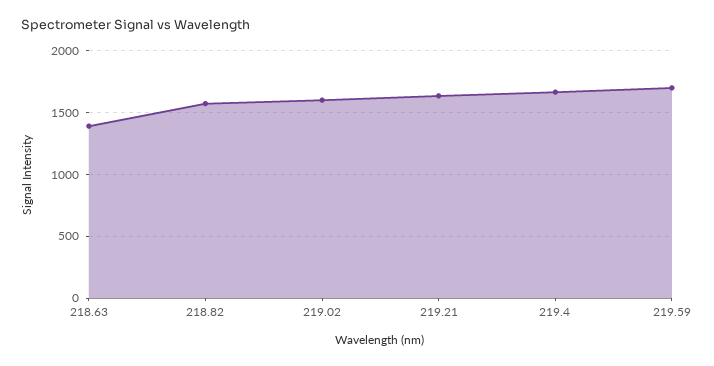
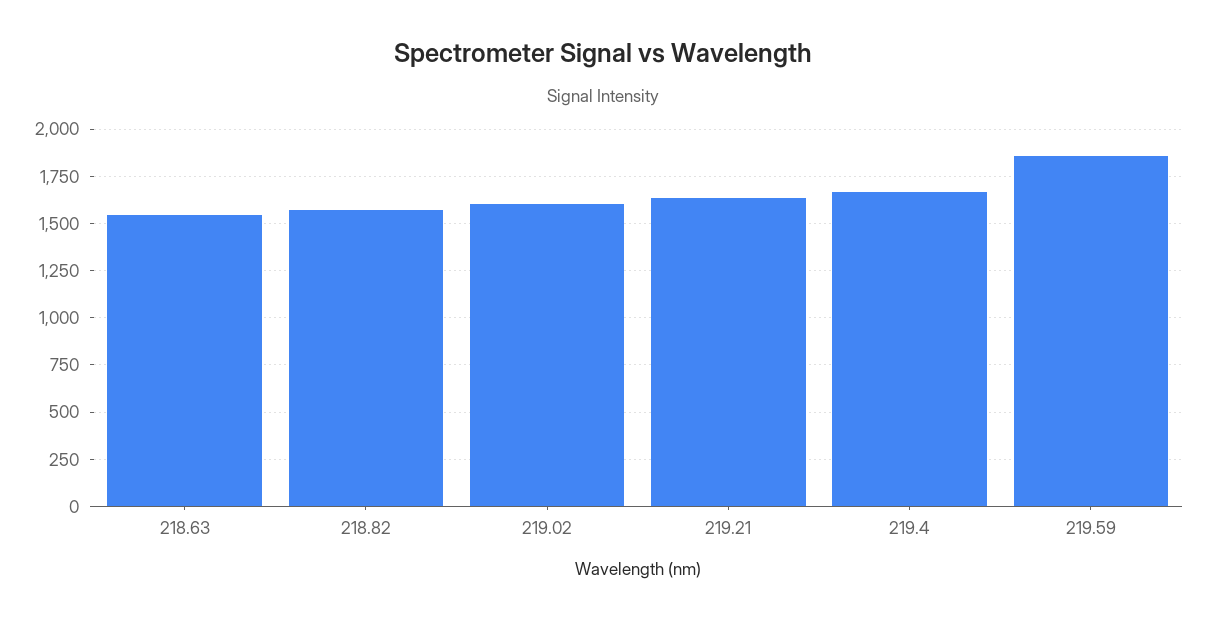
  {
-   "218.63": 1400,
+   "218.63": 1550,
    "218.82": 1550,
    "219.02": 1600,
    "219.21": 1650,
    "219.4": 1650,
-   "219.59": 1700
+   "219.59": 1850
  }

